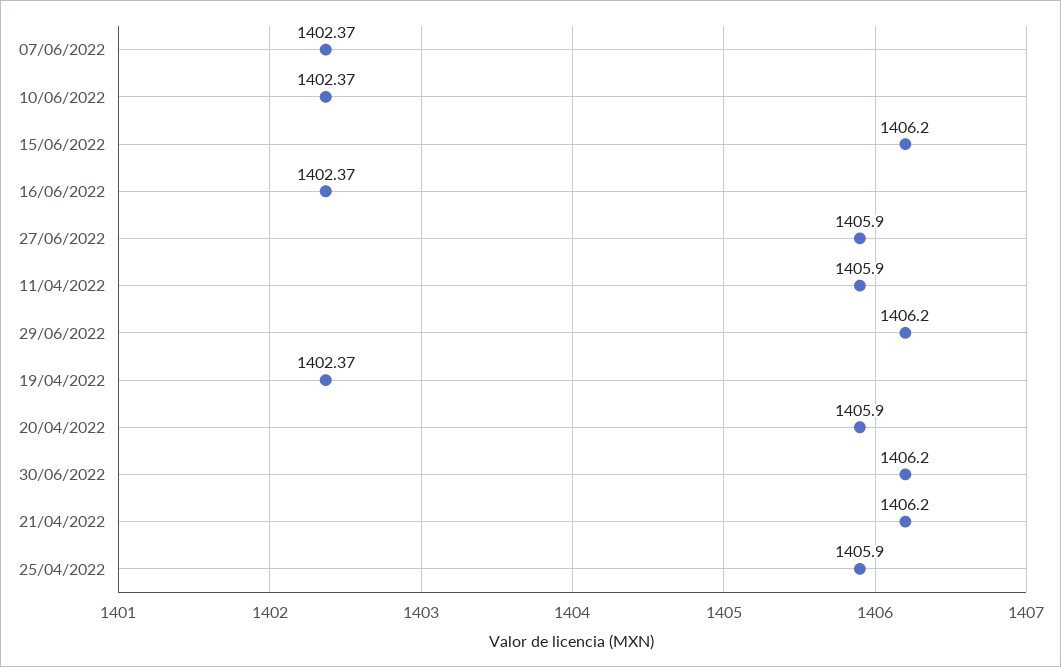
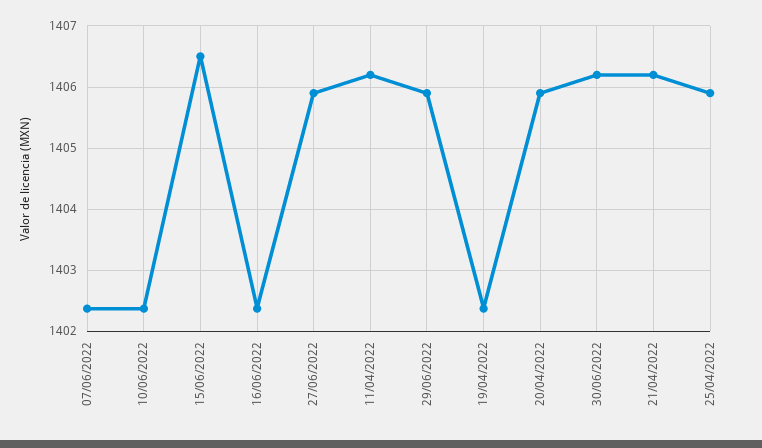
  {
    "07/06/2022": 1402.37,
    "10/06/2022": 1402.37,
-   "15/06/2022": 1406.2,
+   "15/06/2022": 1406.5,
    "16/06/2022": 1402.37,
    "27/06/2022": 1405.9,
-   "11/04/2022": 1405.9,
+   "11/04/2022": 1406.2,
-   "29/06/2022": 1406.2,
+   "29/06/2022": 1405.9,
    "19/04/2022": 1402.37,
    "20/04/2022": 1405.9,
    "30/06/2022": 1406.2,
    "21/04/2022": 1406.2,
    "25/04/2022": 1405.9
  }

